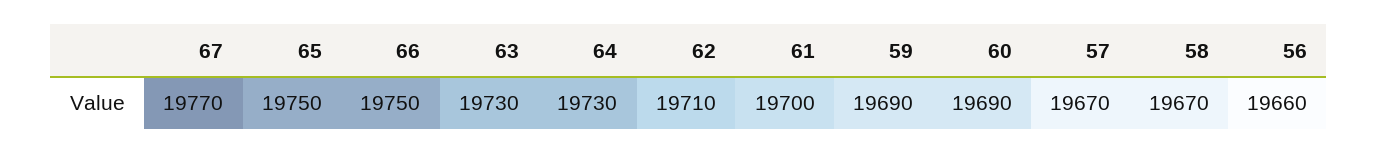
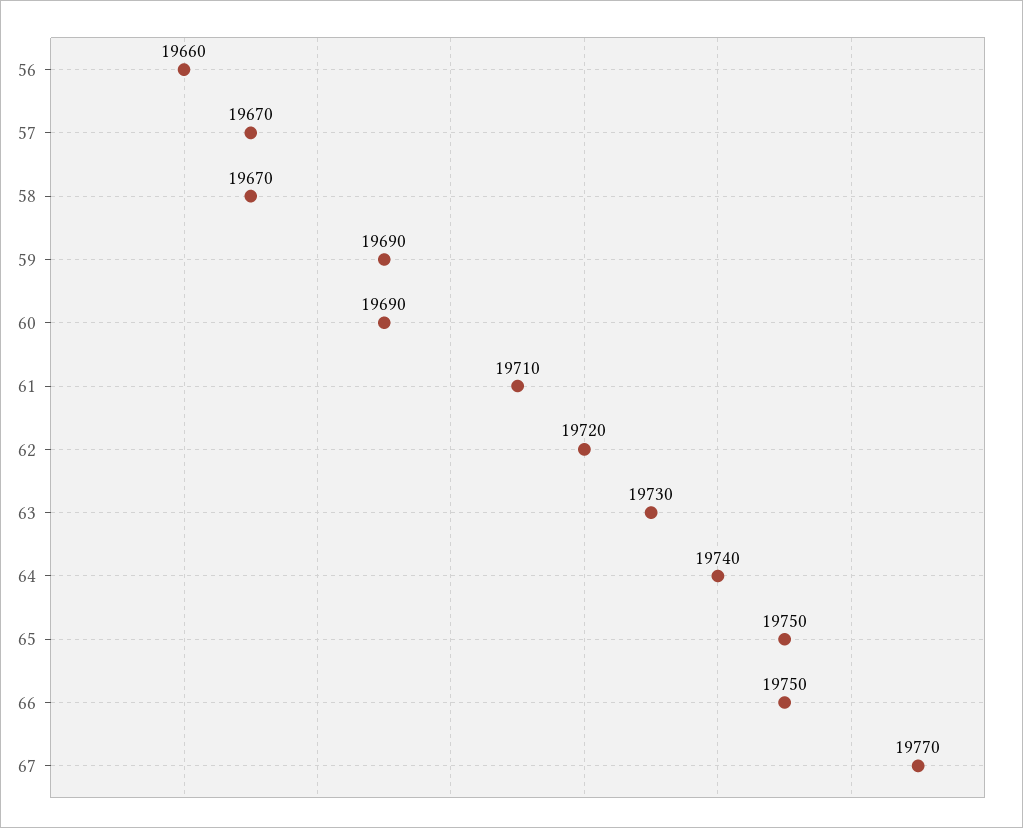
  {
    "67": 19770,
    "65": 19750,
    "66": 19750,
    "63": 19730,
-   "64": 19730,
+   "64": 19740,
-   "62": 19710,
+   "62": 19720,
-   "61": 19700,
+   "61": 19710,
    "59": 19690,
    "60": 19690,
    "57": 19670,
    "58": 19670,
    "56": 19660
  }

